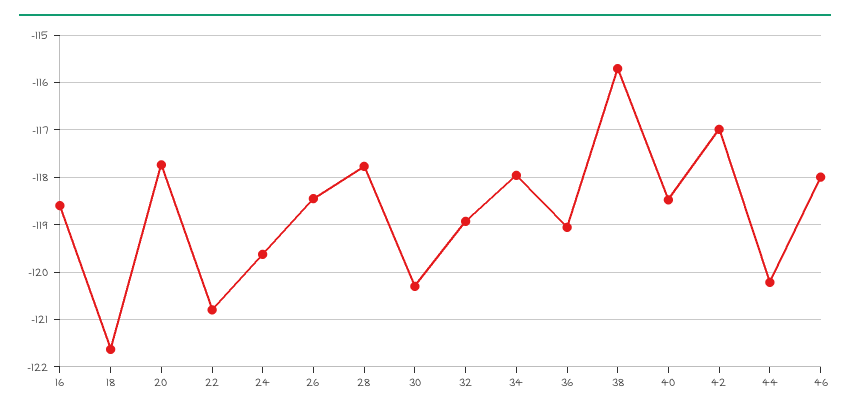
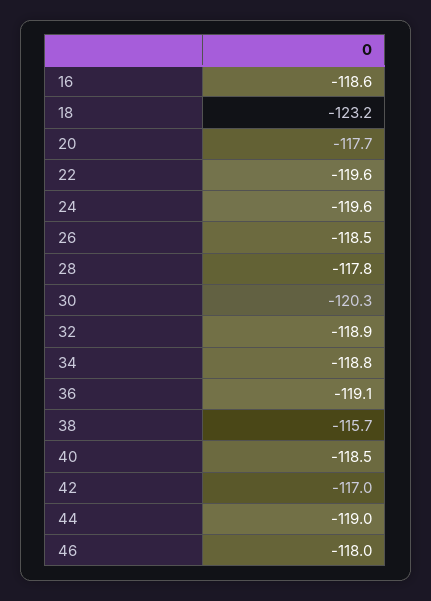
  {
    "16": -118.6,
-   "18": -121.6,
+   "18": -123.2,
    "20": -117.7,
-   "22": -120.8,
+   "22": -119.6,
    "24": -119.6,
    "26": -118.5,
    "28": -117.8,
    "30": -120.3,
    "32": -118.9,
-   "34": -118,
+   "34": -118.8,
    "36": -119.1,
    "38": -115.7,
    "40": -118.5,
    "42": -117,
-   "44": -120.2,
+   "44": -119,
    "46": -118
  }

